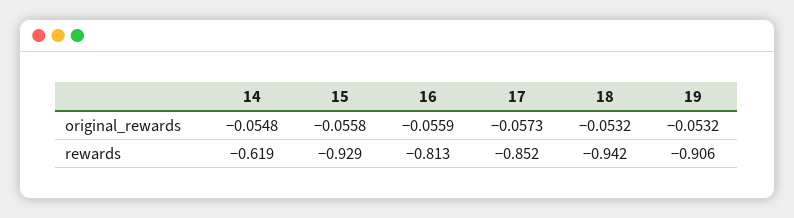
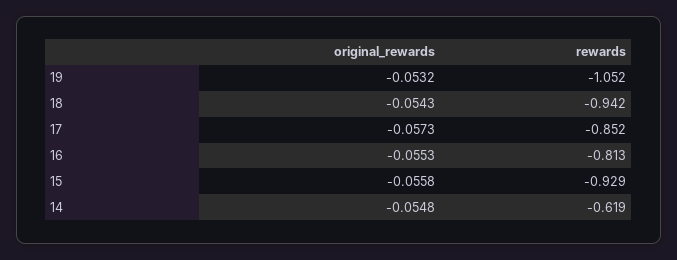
  {
    "14": {
      "original_rewards": -0.0548,
      "rewards": -0.619
    },
    "15": {
      "original_rewards": -0.0558,
      "rewards": -0.929
    },
    "16": {
-     "original_rewards": -0.0559,
+     "original_rewards": -0.0553,
      "rewards": -0.813
    },
    "17": {
      "original_rewards": -0.0573,
      "rewards": -0.852
    },
    "18": {
-     "original_rewards": -0.0532,
+     "original_rewards": -0.0543,
      "rewards": -0.942
    },
    "19": {
      "original_rewards": -0.0532,
-     "rewards": -0.906
+     "rewards": -1.052
    }
  }

